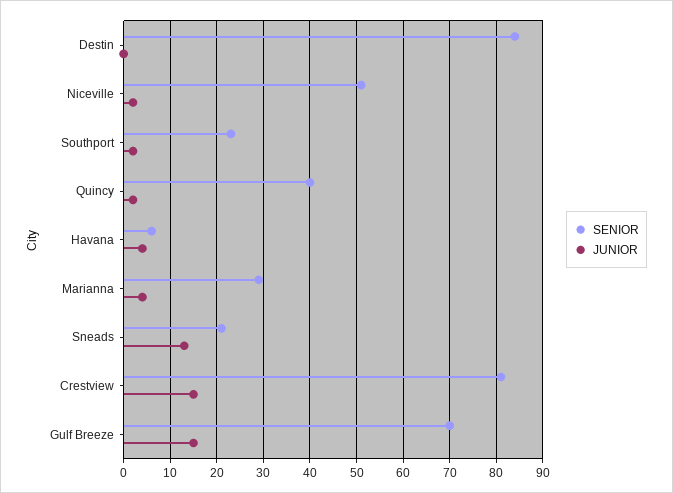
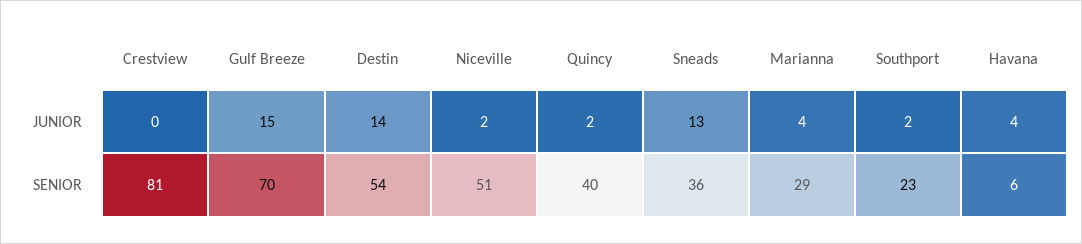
  {
    "SENIOR": {
-     "Destin": 85,
+     "Destin": 54,
      "Niceville": 51,
      "Southport": 23,
      "Quincy": 40,
      "Havana": 6,
      "Marianna": 29,
-     "Sneads": 20,
+     "Sneads": 36,
      "Crestview": 81,
      "Gulf Breeze": 70
    },
    "JUNIOR": {
-     "Destin": 0,
+     "Destin": 14,
      "Niceville": 2,
      "Southport": 2,
      "Quincy": 2,
      "Havana": 4,
      "Marianna": 4,
      "Sneads": 13,
-     "Crestview": 15,
+     "Crestview": 0,
      "Gulf Breeze": 15
    }
  }

